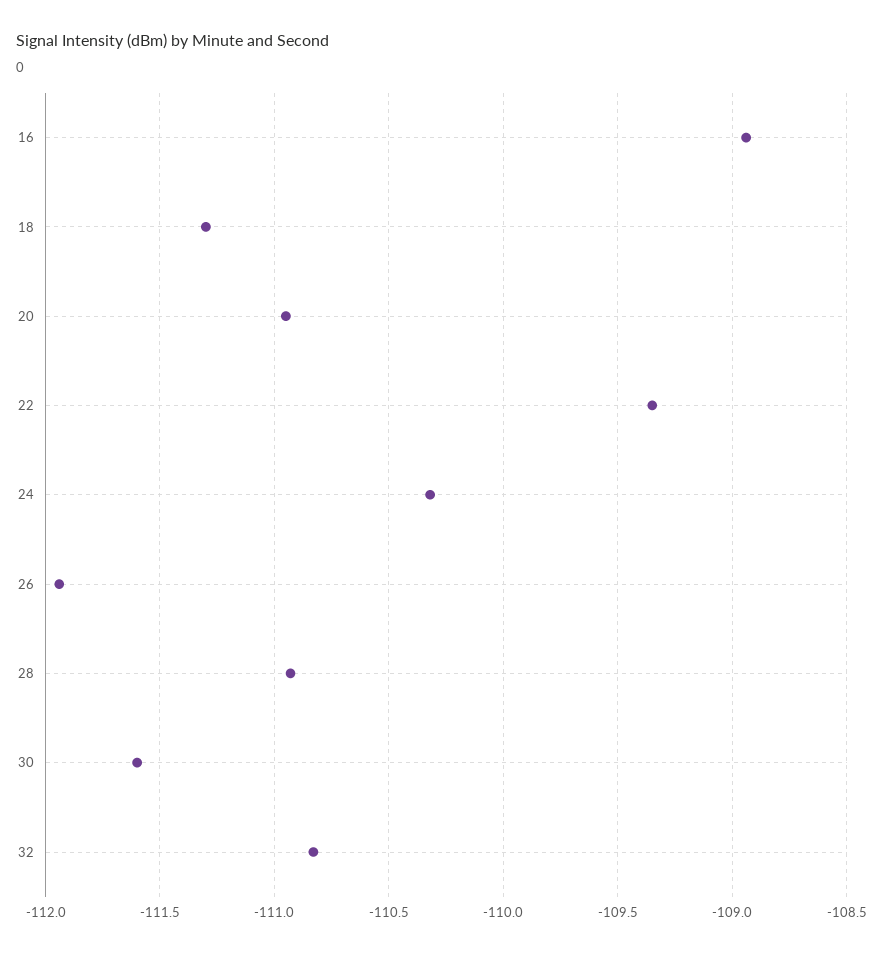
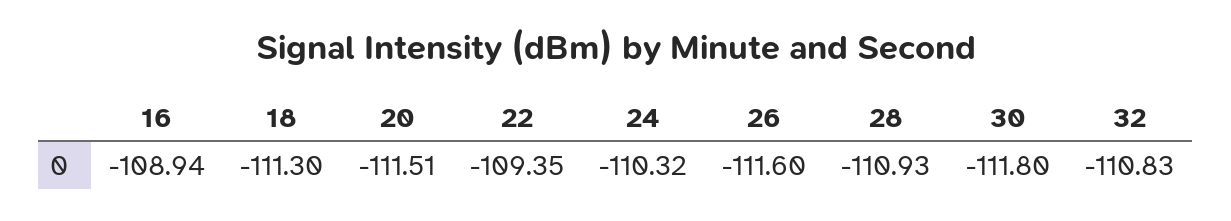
  {
    "16": -108.94,
    "18": -111.3,
-   "20": -110.95,
+   "20": -111.51,
    "22": -109.35,
    "24": -110.32,
-   "26": -111.95,
+   "26": -111.6,
    "28": -110.93,
-   "30": -111.6,
+   "30": -111.8,
    "32": -110.83
  }

